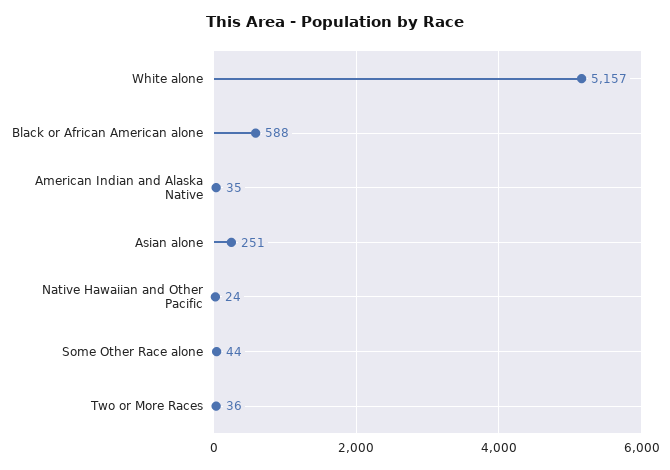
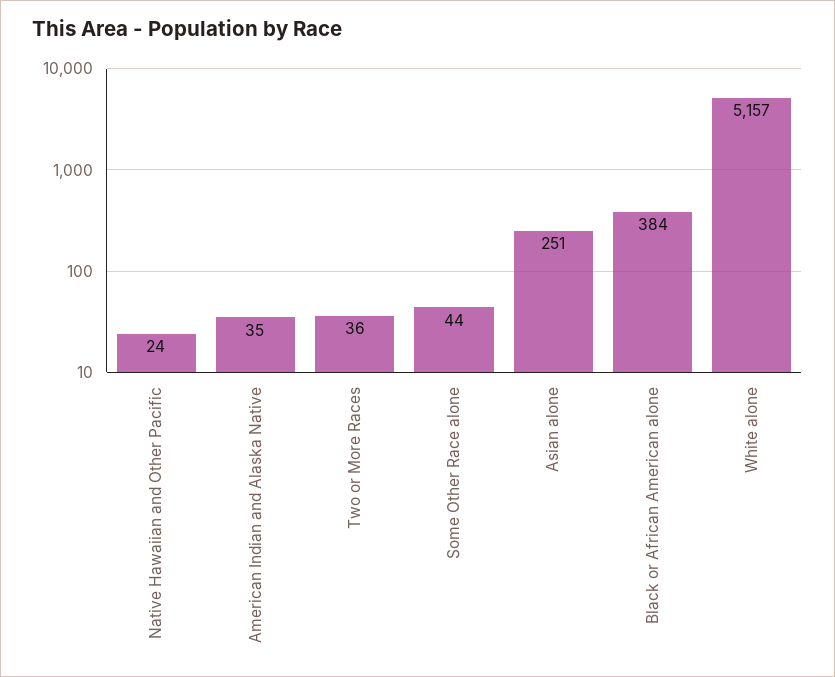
  {
    "White alone": 5157,
-   "Black or African American alone": 588,
+   "Black or African American alone": 384,
    "American Indian and Alaska Native": 35,
    "Asian alone": 251,
    "Native Hawaiian and Other Pacific": 24,
    "Some Other Race alone": 44,
    "Two or More Races": 36
  }

